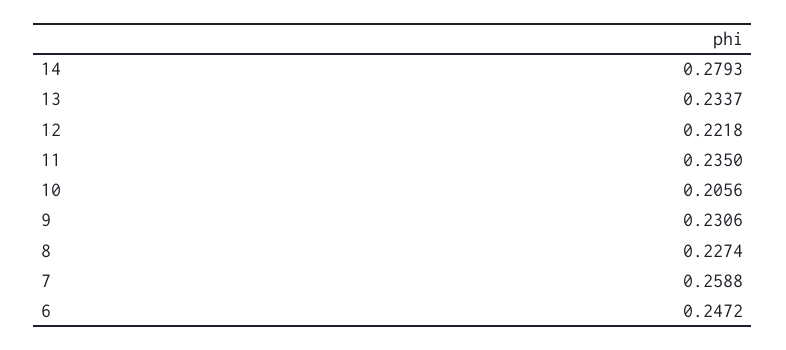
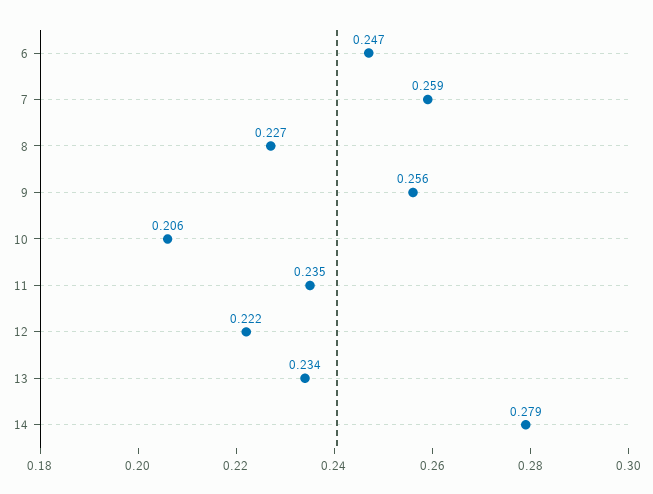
  {
    "14": 0.2793,
    "13": 0.2337,
    "12": 0.2218,
    "11": 0.235,
    "10": 0.2056,
-   "9": 0.2306,
+   "9": 0.256,
    "8": 0.2274,
    "7": 0.2588,
    "6": 0.2472
  }

